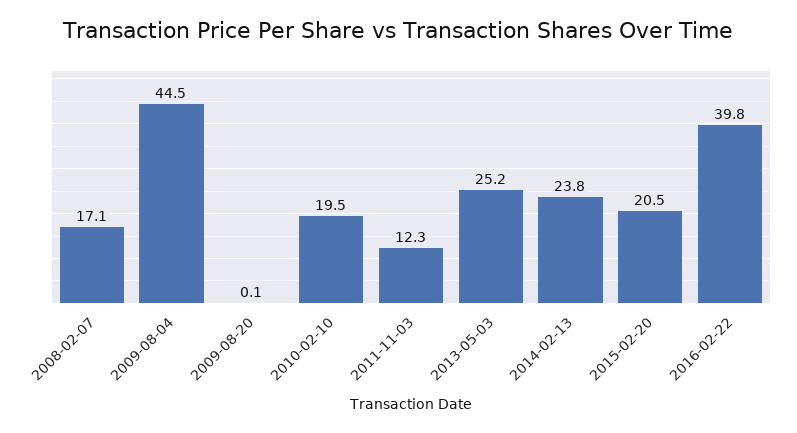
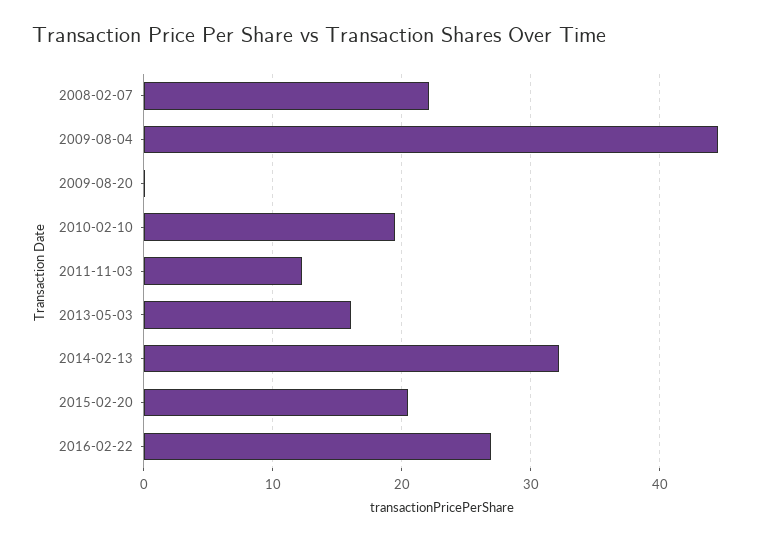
  {
-   "2008-02-07": 17.1,
+   "2008-02-07": 22,
    "2009-08-04": 44.5,
    "2009-08-20": 0.1,
    "2010-02-10": 19.5,
    "2011-11-03": 12.3,
-   "2013-05-03": 25.2,
+   "2013-05-03": 16,
-   "2014-02-13": 23.8,
+   "2014-02-13": 32,
    "2015-02-20": 20.5,
-   "2016-02-22": 39.8
+   "2016-02-22": 27
  }

